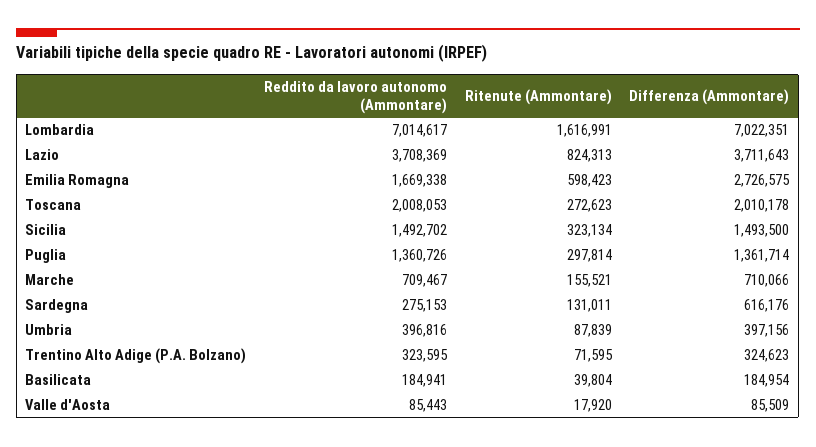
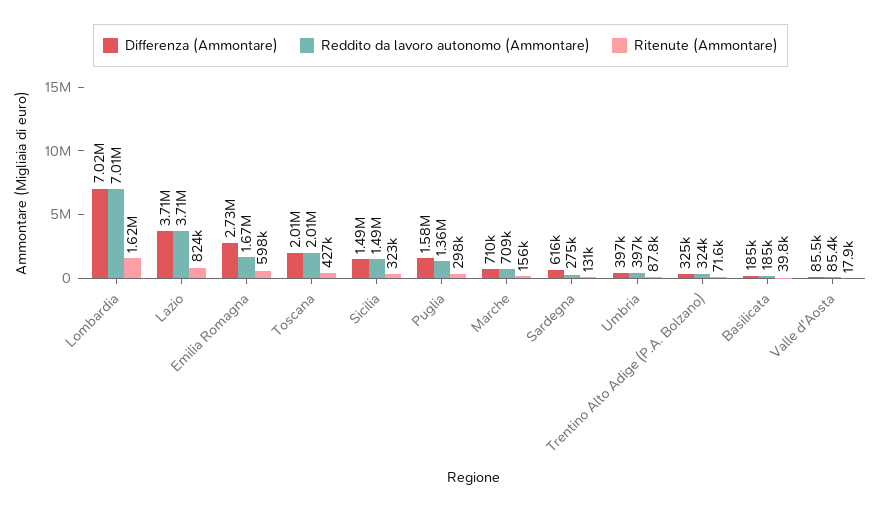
  {
    "Reddito da lavoro autonomo (Ammontare)": {
      "Lombardia": 7014617,
      "Lazio": 3708369,
      "Emilia Romagna": 1669338,
      "Toscana": 2008053,
      "Sicilia": 1492702,
      "Puglia": 1360726,
      "Marche": 709467,
      "Sardegna": 275153,
      "Umbria": 396816,
      "Trentino Alto Adige (P.A. Bolzano)": 323595,
      "Basilicata": 184941,
      "Valle d'Aosta": 85443
    },
    "Ritenute (Ammontare)": {
      "Lombardia": 1616991,
      "Lazio": 824313,
      "Emilia Romagna": 598423,
-     "Toscana": 272623,
+     "Toscana": 427000,
      "Sicilia": 323134,
      "Puglia": 297814,
      "Marche": 155521,
      "Sardegna": 131011,
      "Umbria": 87839,
      "Trentino Alto Adige (P.A. Bolzano)": 71595,
      "Basilicata": 39804,
      "Valle d'Aosta": 17920
    },
    "Differenza (Ammontare)": {
      "Lombardia": 7022351,
      "Lazio": 3711643,
      "Emilia Romagna": 2726575,
      "Toscana": 2010178,
      "Sicilia": 1493500,
-     "Puglia": 1361714,
+     "Puglia": 1580000,
      "Marche": 710066,
      "Sardegna": 616176,
      "Umbria": 397156,
      "Trentino Alto Adige (P.A. Bolzano)": 324623,
      "Basilicata": 184954,
      "Valle d'Aosta": 85509
    }
  }

